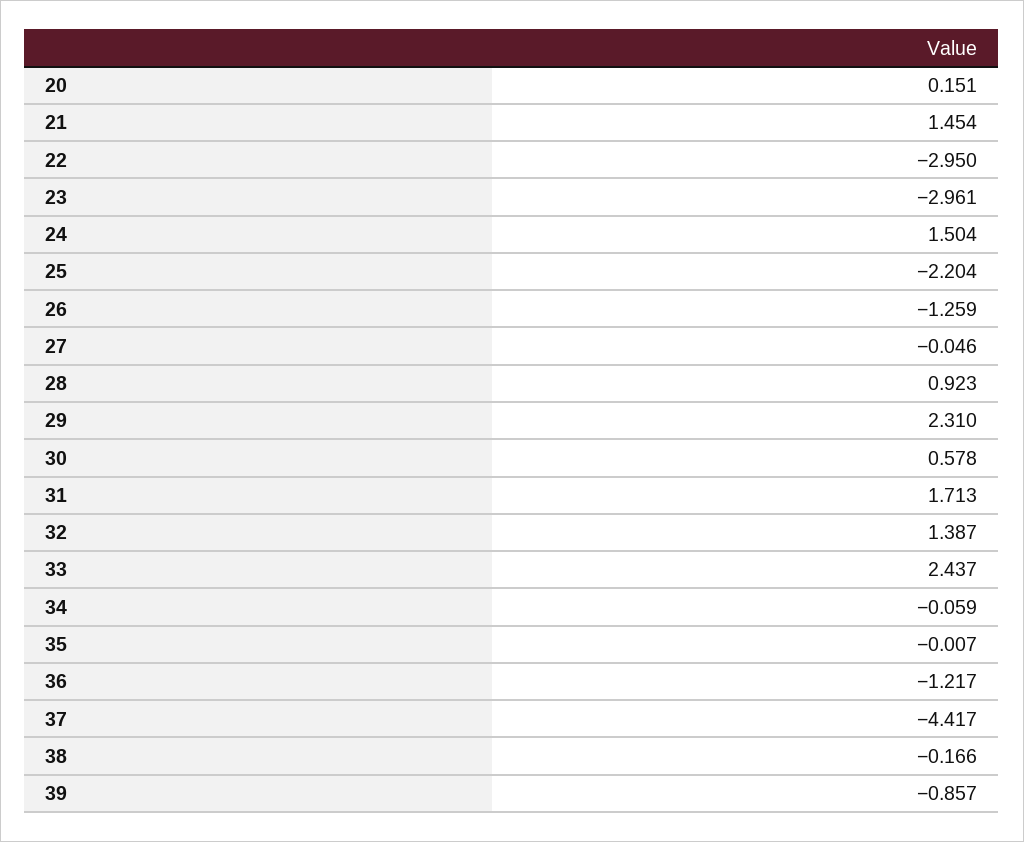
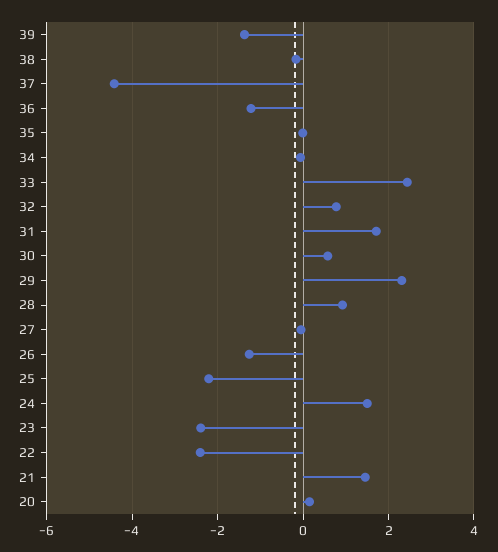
  {
    "20": 0.151,
    "21": 1.454,
-   "22": -2.95,
+   "22": -2.4,
-   "23": -2.961,
+   "23": -2.4,
    "24": 1.504,
    "25": -2.204,
    "26": -1.259,
    "27": -0.046,
    "28": 0.923,
    "29": 2.31,
    "30": 0.578,
    "31": 1.713,
-   "32": 1.387,
+   "32": 0.8,
    "33": 2.437,
    "34": -0.059,
    "35": -0.007,
    "36": -1.217,
    "37": -4.417,
    "38": -0.166,
-   "39": -0.857
+   "39": -1.4
  }

